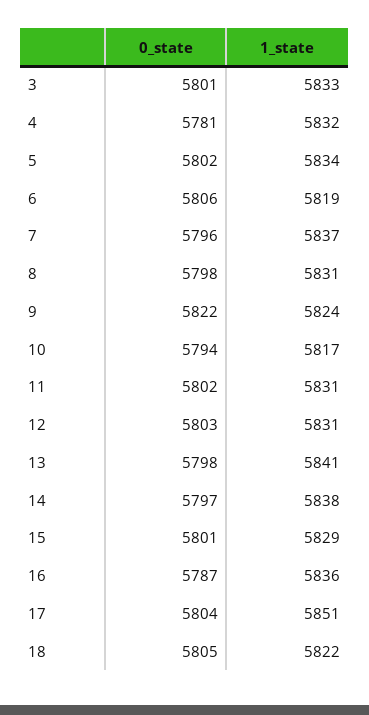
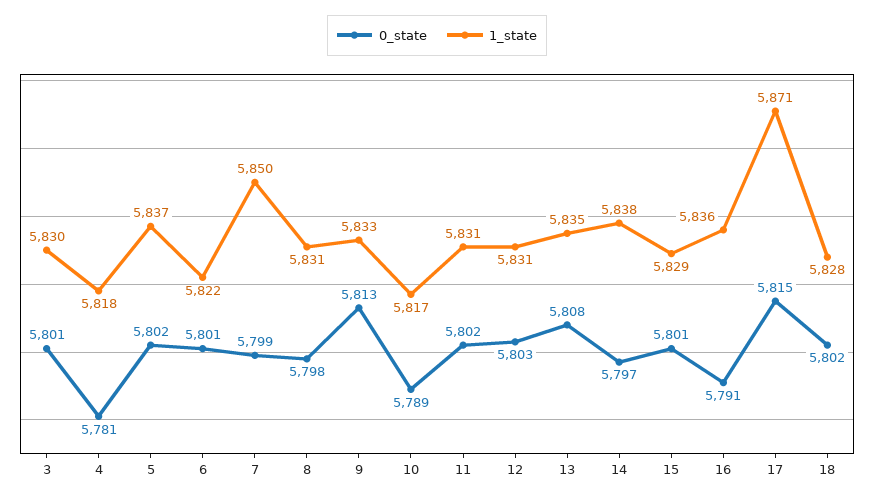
  {
    "0_state": {
      "3": 5801,
      "4": 5781,
      "5": 5802,
-     "6": 5806,
+     "6": 5801,
-     "7": 5796,
+     "7": 5799,
      "8": 5798,
-     "9": 5822,
+     "9": 5813,
-     "10": 5794,
+     "10": 5789,
      "11": 5802,
      "12": 5803,
-     "13": 5798,
+     "13": 5808,
      "14": 5797,
      "15": 5801,
-     "16": 5787,
+     "16": 5791,
-     "17": 5804,
+     "17": 5815,
-     "18": 5805
+     "18": 5802
    },
    "1_state": {
-     "3": 5833,
+     "3": 5830,
-     "4": 5832,
+     "4": 5818,
-     "5": 5834,
+     "5": 5837,
-     "6": 5819,
+     "6": 5822,
-     "7": 5837,
+     "7": 5850,
      "8": 5831,
-     "9": 5824,
+     "9": 5833,
      "10": 5817,
      "11": 5831,
      "12": 5831,
-     "13": 5841,
+     "13": 5835,
      "14": 5838,
      "15": 5829,
      "16": 5836,
-     "17": 5851,
+     "17": 5871,
-     "18": 5822
+     "18": 5828
    }
  }

